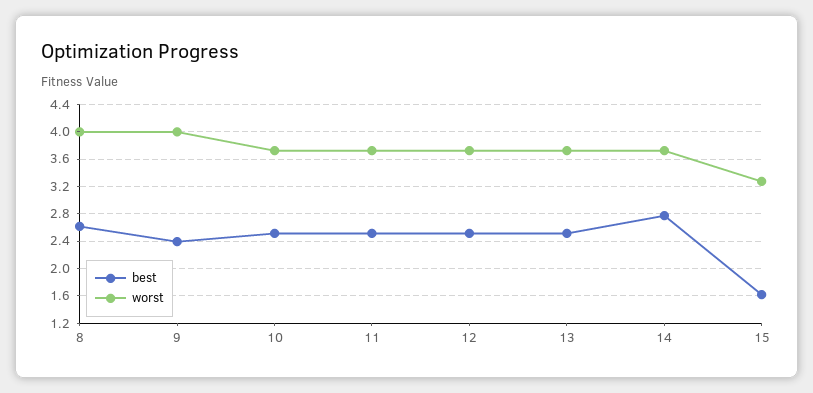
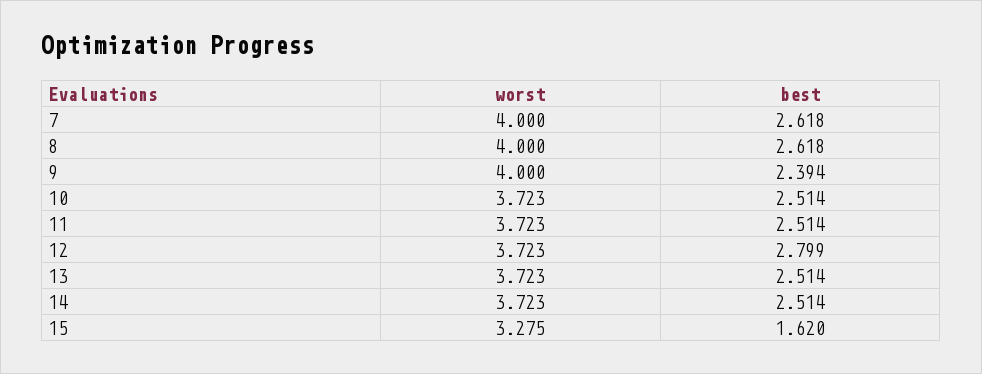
  {
    "best": {
      "8": 2.618,
      "9": 2.394,
      "10": 2.514,
      "11": 2.514,
-     "12": 2.5,
+     "12": 2.799,
      "13": 2.514,
-     "14": 2.8,
+     "14": 2.514,
-     "15": 1.62
+     "15": 1.62,
+     "7": 2.618
    },
    "worst": {
      "8": 4,
      "9": 4,
      "10": 3.723,
      "11": 3.723,
      "12": 3.723,
      "13": 3.723,
      "14": 3.723,
-     "15": 3.275
+     "15": 3.275,
+     "7": 4
    }
  }

